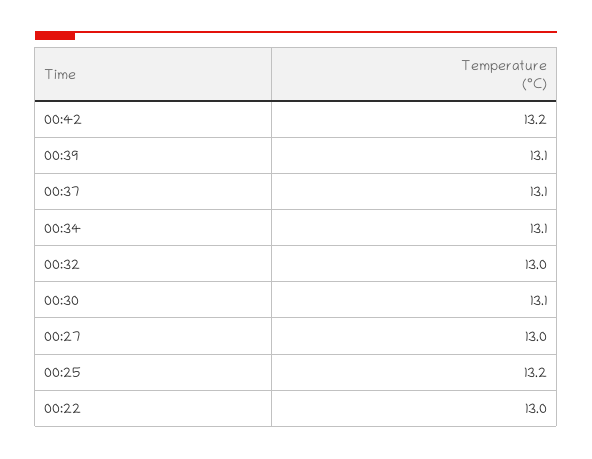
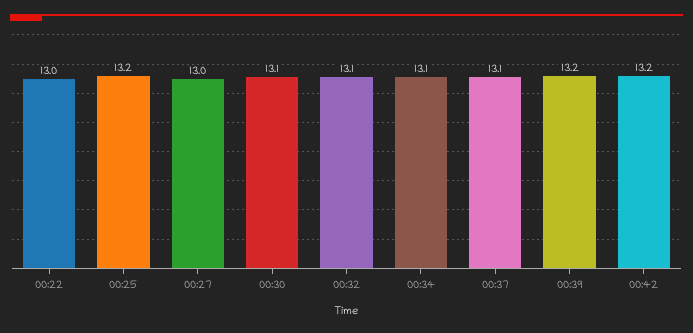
  {
    "00:42": 13.2,
-   "00:39": 13.1,
+   "00:39": 13.2,
    "00:37": 13.1,
    "00:34": 13.1,
-   "00:32": 13,
+   "00:32": 13.1,
    "00:30": 13.1,
    "00:27": 13,
    "00:25": 13.2,
    "00:22": 13
  }

